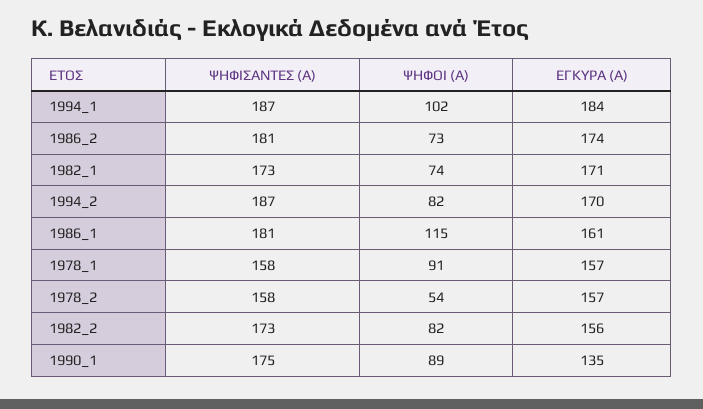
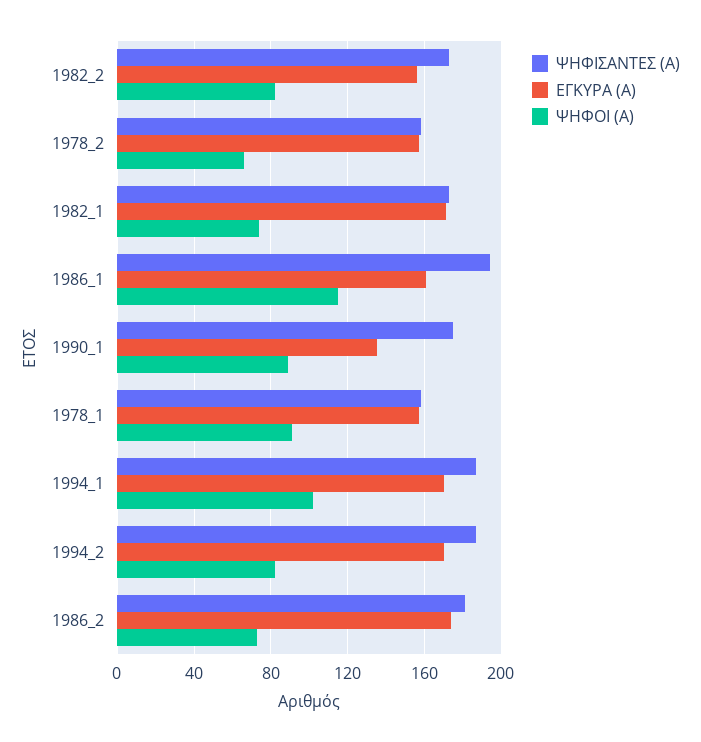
  {
    "ΨΗΦΙΣΑΝΤΕΣ (Α)": {
      "1994_1": 187,
      "1986_2": 181,
      "1982_1": 173,
      "1994_2": 187,
-     "1986_1": 181,
+     "1986_1": 195,
      "1978_1": 158,
      "1978_2": 158,
      "1982_2": 173,
      "1990_1": 175
    },
    "ΨΗΦΟΙ (Α)": {
      "1994_1": 102,
      "1986_2": 73,
      "1982_1": 74,
      "1994_2": 82,
      "1986_1": 115,
      "1978_1": 91,
-     "1978_2": 54,
+     "1978_2": 65,
      "1982_2": 82,
      "1990_1": 89
    },
    "ΕΓΚΥΡΑ (Α)": {
-     "1994_1": 184,
+     "1994_1": 170,
      "1986_2": 174,
      "1982_1": 171,
      "1994_2": 170,
      "1986_1": 161,
      "1978_1": 157,
      "1978_2": 157,
      "1982_2": 156,
      "1990_1": 135
    }
  }

